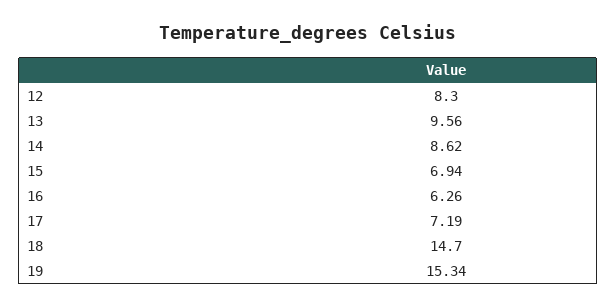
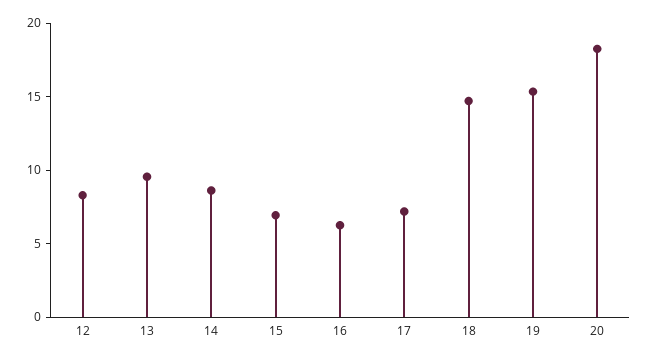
  {
    "12": 8.3,
    "13": 9.56,
    "14": 8.62,
    "15": 6.94,
    "16": 6.26,
    "17": 7.19,
    "18": 14.7,
-   "19": 15.34
+   "19": 15.34,
+   "20": 18
  }

